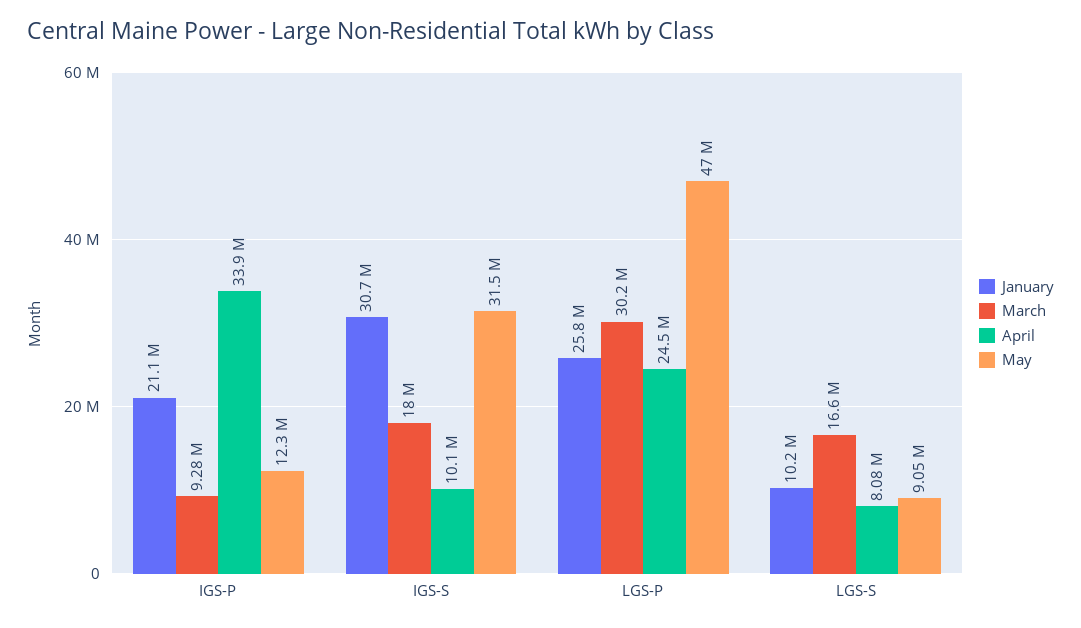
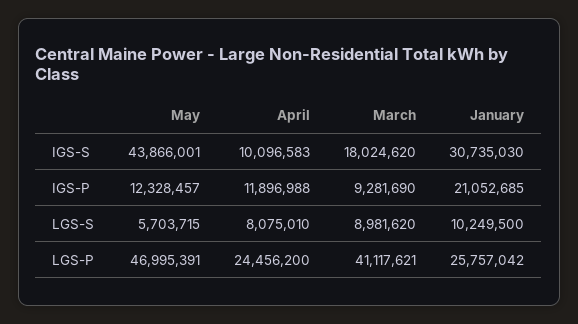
  {
    "January": {
      "IGS-P": 21052685,
      "IGS-S": 30735030,
      "LGS-P": 25757042,
      "LGS-S": 10249500
    },
    "March": {
      "IGS-P": 9281690,
      "IGS-S": 18024620,
-     "LGS-P": 30200000,
+     "LGS-P": 41117621,
-     "LGS-S": 16600000
+     "LGS-S": 8981620
    },
    "April": {
-     "IGS-P": 33900000,
+     "IGS-P": 11896988,
      "IGS-S": 10096583,
      "LGS-P": 24456200,
      "LGS-S": 8075010
    },
    "May": {
      "IGS-P": 12328457,
-     "IGS-S": 31500000,
+     "IGS-S": 43866001,
      "LGS-P": 46995391,
-     "LGS-S": 9050000
+     "LGS-S": 5703715
    }
  }

